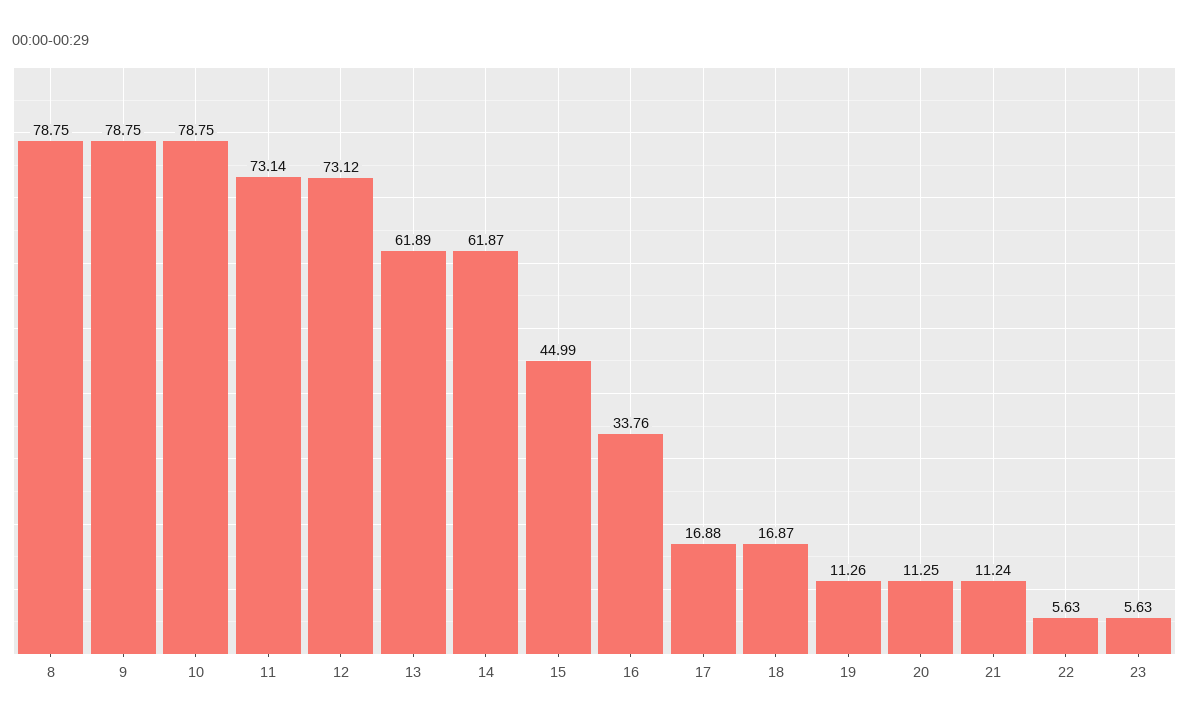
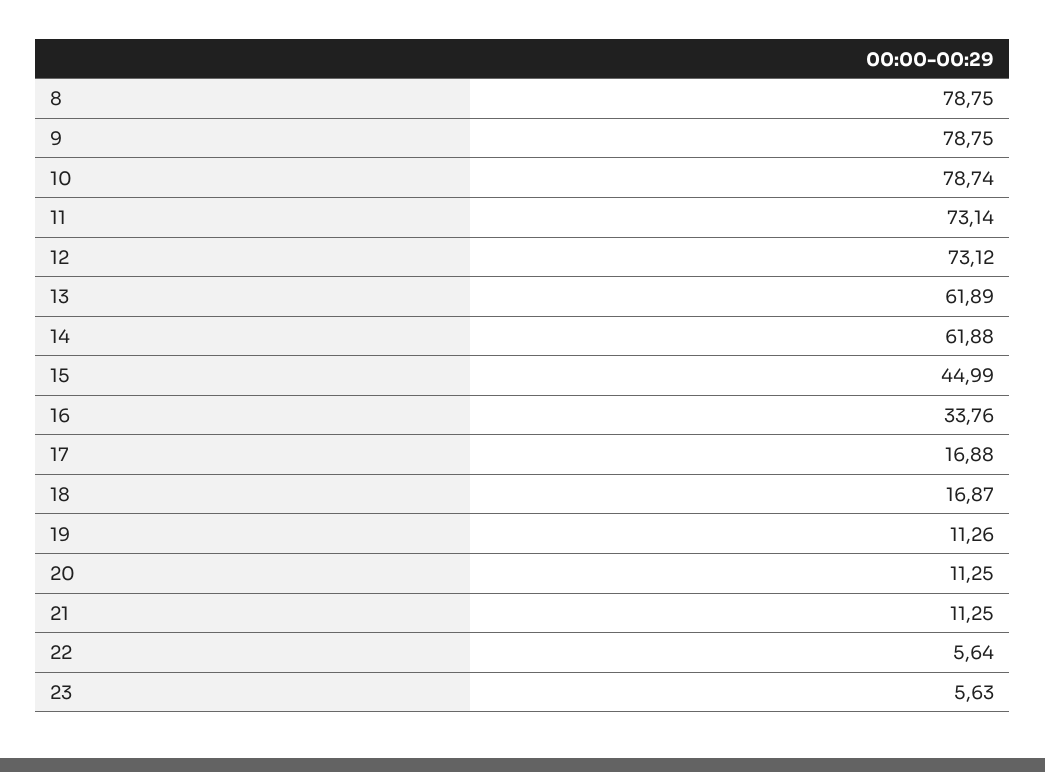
  {
    "8": 78.75,
    "9": 78.75,
-   "10": 78.75,
+   "10": 78.74,
    "11": 73.14,
    "12": 73.12,
    "13": 61.89,
-   "14": 61.87,
+   "14": 61.88,
    "15": 44.99,
    "16": 33.76,
    "17": 16.88,
    "18": 16.87,
    "19": 11.26,
    "20": 11.25,
-   "21": 11.24,
+   "21": 11.25,
-   "22": 5.63,
+   "22": 5.64,
    "23": 5.63
  }

